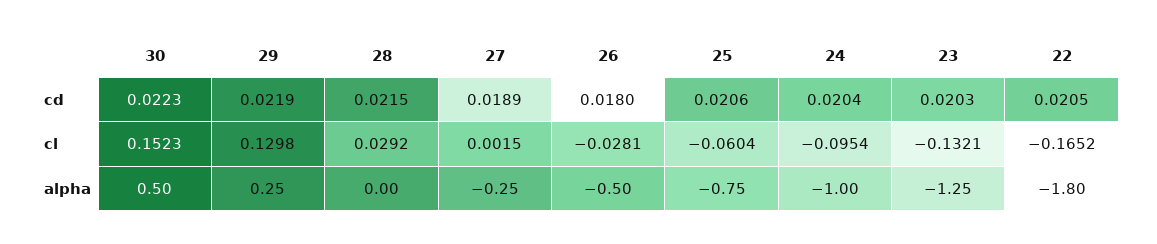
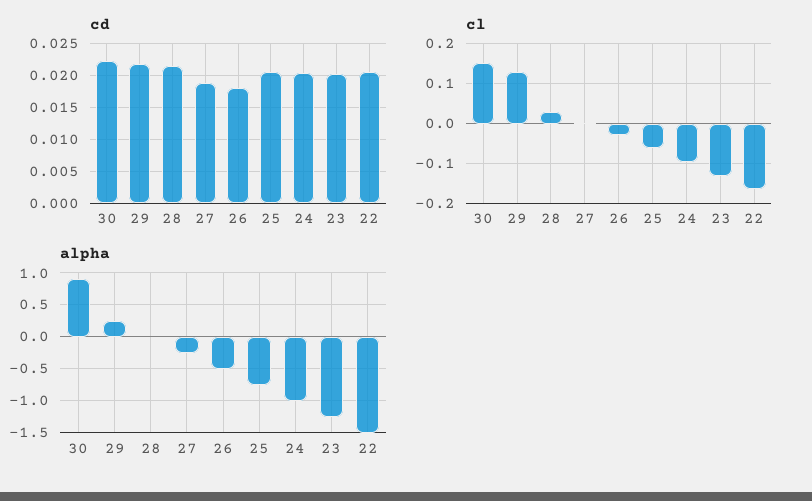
  {
    "cd": {
      "30": 0.0223,
      "29": 0.0219,
      "28": 0.0215,
      "27": 0.0189,
      "26": 0.018,
      "25": 0.0206,
      "24": 0.0204,
      "23": 0.0203,
      "22": 0.0205
    },
    "cl": {
      "30": 0.1523,
      "29": 0.1298,
      "28": 0.0292,
      "27": 0.0015,
      "26": -0.0281,
      "25": -0.0604,
      "24": -0.0954,
      "23": -0.1321,
      "22": -0.1652
    },
    "alpha": {
-     "30": 0.5,
+     "30": 0.9,
      "29": 0.25,
      "28": 0,
      "27": -0.25,
      "26": -0.5,
      "25": -0.75,
      "24": -1,
      "23": -1.25,
-     "22": -1.8
+     "22": -1.5
    }
  }

